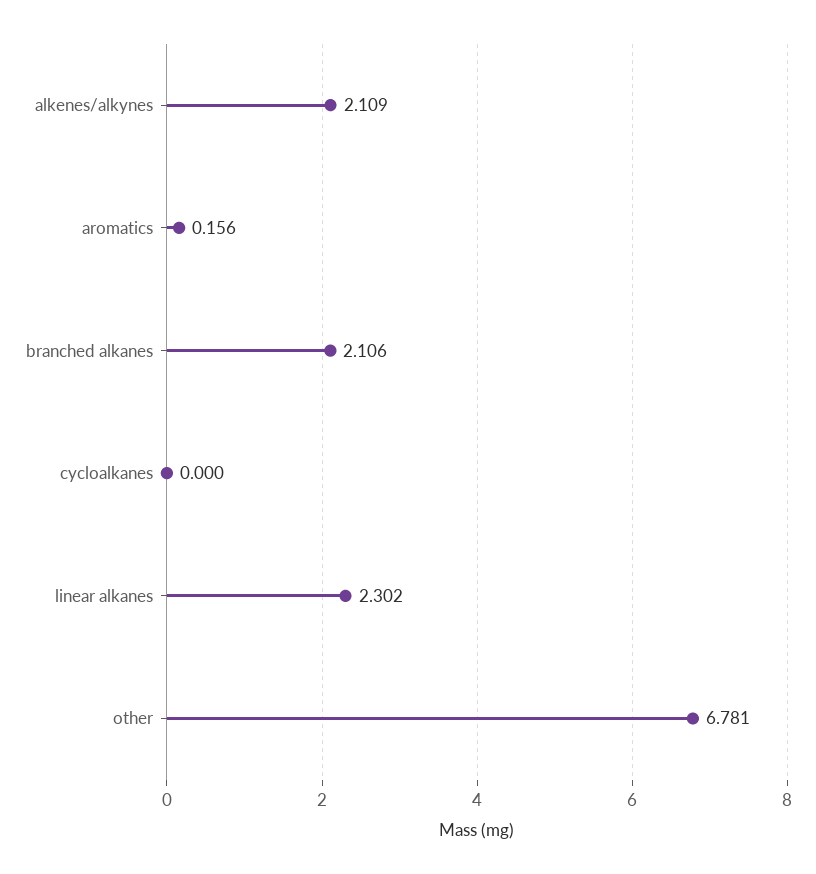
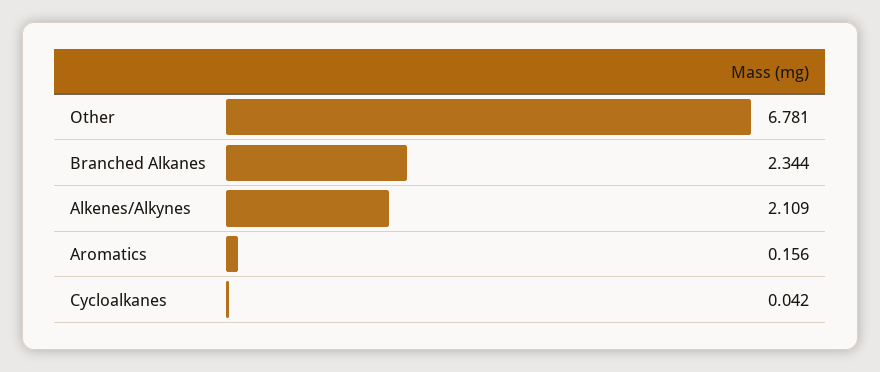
  {
    "alkenes/alkynes": 2.109,
    "aromatics": 0.156,
-   "branched alkanes": 2.106,
+   "branched alkanes": 2.344,
-   "cycloalkanes": 0,
+   "cycloalkanes": 0.042,
-   "linear alkanes": 2.302,
    "other": 6.781
  }

